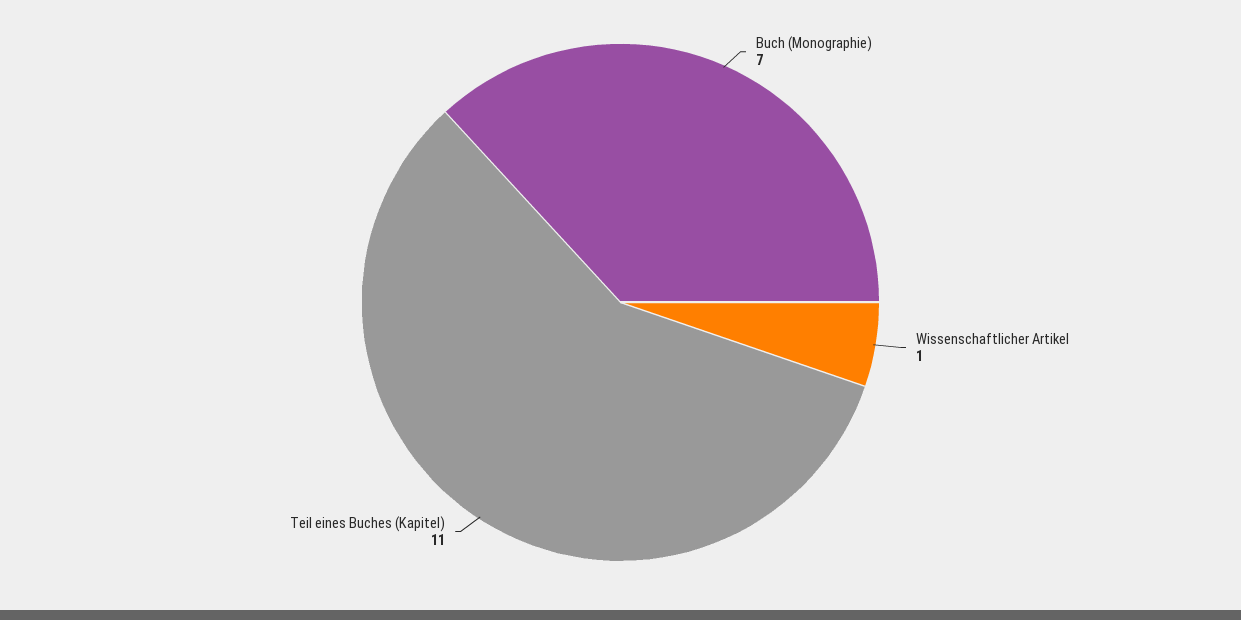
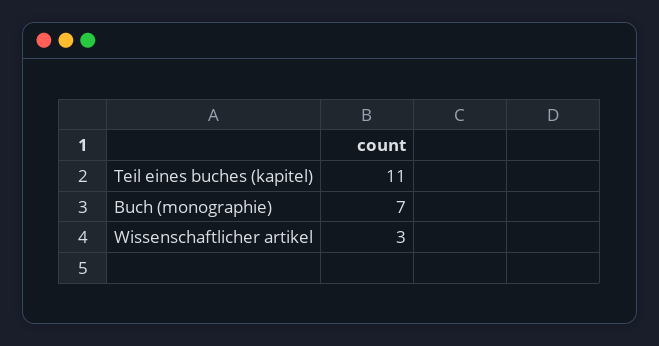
  {
    "Buch (Monographie)": 7,
-   "Wissenschaftlicher Artikel": 1,
+   "Wissenschaftlicher Artikel": 3,
    "Teil eines Buches (Kapitel)": 11
  }

